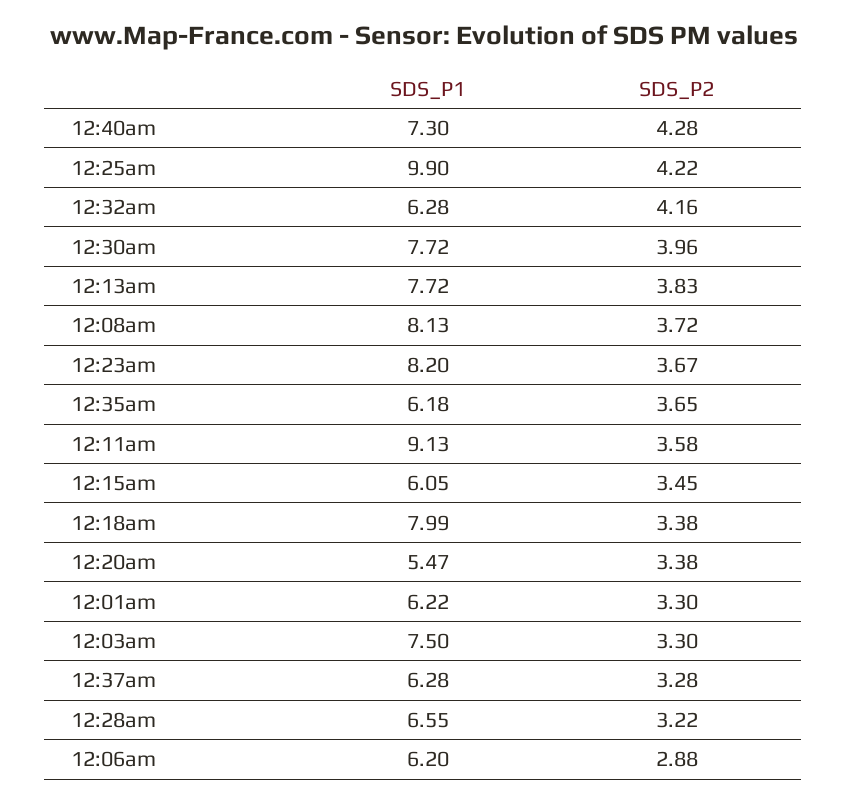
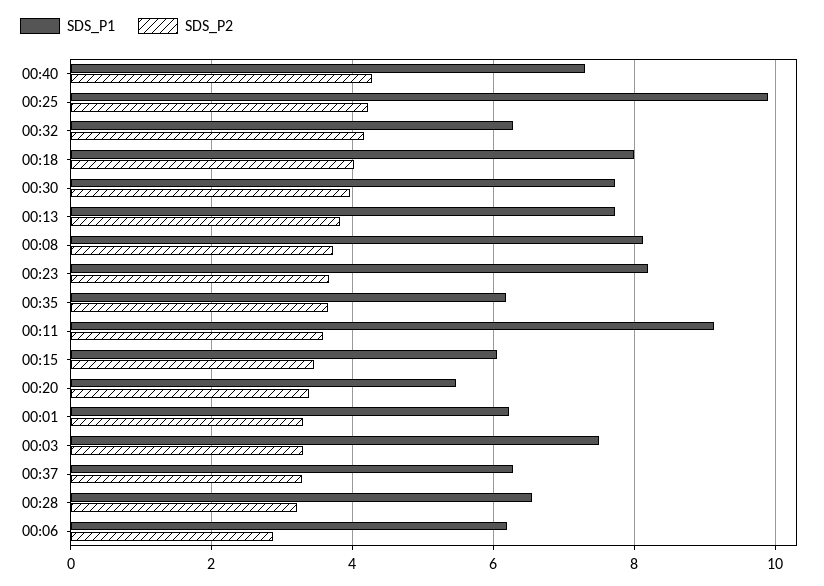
  {
    "SDS_P1": {
      "12:40am": 7.3,
      "12:25am": 9.9,
      "12:32am": 6.28,
      "12:30am": 7.72,
      "12:13am": 7.72,
      "12:08am": 8.13,
      "12:23am": 8.2,
      "12:35am": 6.18,
      "12:11am": 9.13,
      "12:15am": 6.05,
      "12:18am": 7.99,
      "12:20am": 5.47,
      "12:01am": 6.22,
      "12:03am": 7.5,
      "12:37am": 6.28,
      "12:28am": 6.55,
      "12:06am": 6.2
    },
    "SDS_P2": {
      "12:40am": 4.28,
      "12:25am": 4.22,
      "12:32am": 4.16,
      "12:30am": 3.96,
      "12:13am": 3.83,
      "12:08am": 3.72,
      "12:23am": 3.67,
      "12:35am": 3.65,
      "12:11am": 3.58,
      "12:15am": 3.45,
-     "12:18am": 3.38,
+     "12:18am": 4,
      "12:20am": 3.38,
      "12:01am": 3.3,
      "12:03am": 3.3,
      "12:37am": 3.28,
      "12:28am": 3.22,
      "12:06am": 2.88
    }
  }

